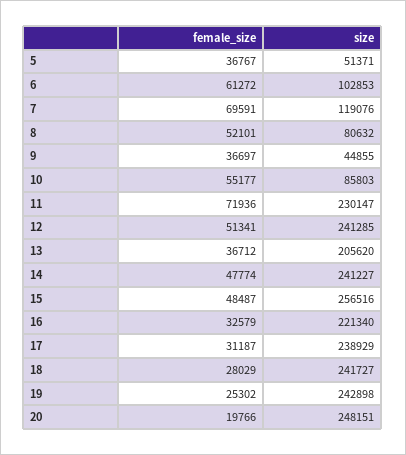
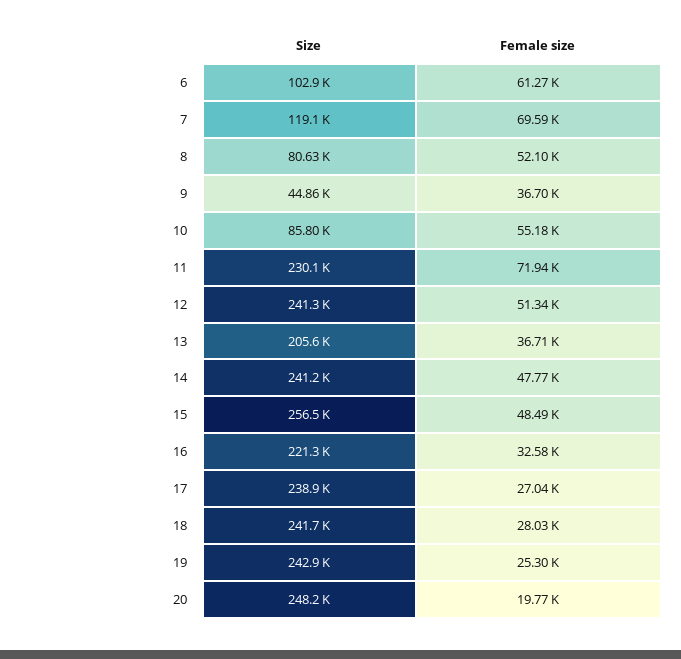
  {
    "female_size": {
-     "5": 36767,
      "6": 61272,
      "7": 69591,
      "8": 52101,
      "9": 36697,
      "10": 55177,
      "11": 71936,
      "12": 51341,
      "13": 36712,
      "14": 47774,
      "15": 48487,
      "16": 32579,
-     "17": 31187,
+     "17": 27040,
      "18": 28029,
      "19": 25302,
      "20": 19766
    },
    "size": {
-     "5": 51371,
      "6": 102853,
      "7": 119076,
      "8": 80632,
      "9": 44855,
      "10": 85803,
      "11": 230147,
      "12": 241285,
      "13": 205620,
      "14": 241227,
      "15": 256516,
      "16": 221340,
      "17": 238929,
      "18": 241727,
      "19": 242898,
      "20": 248151
    }
  }

